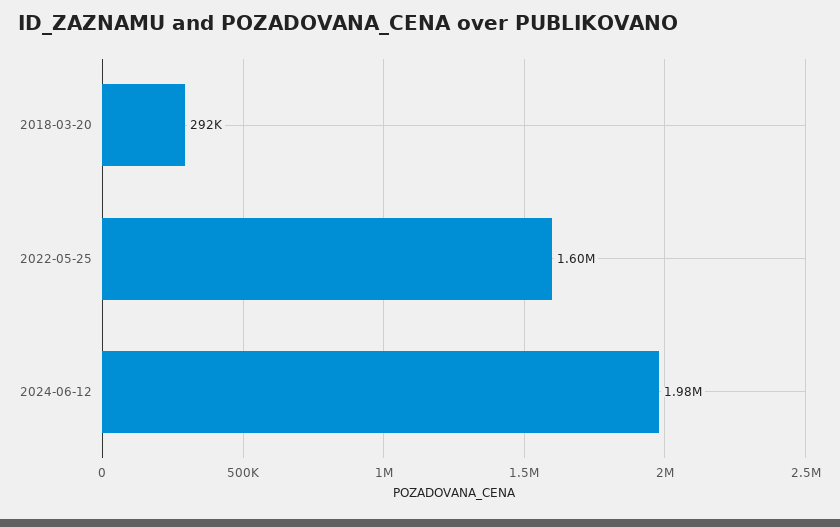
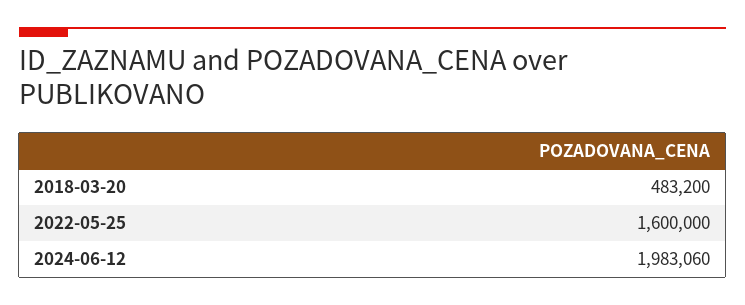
  {
-   "2018-03-20": 292000,
+   "2018-03-20": 483200,
    "2022-05-25": 1600000,
    "2024-06-12": 1983060
  }

